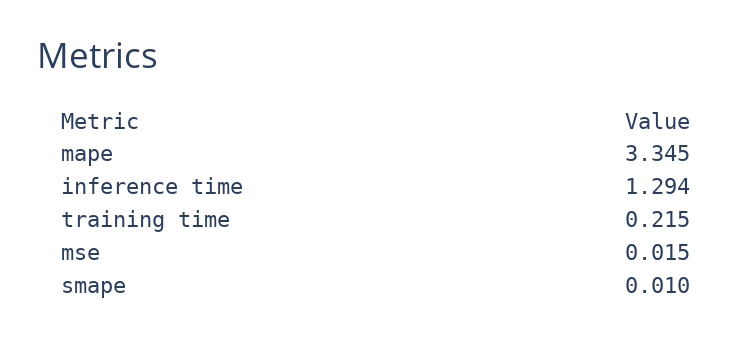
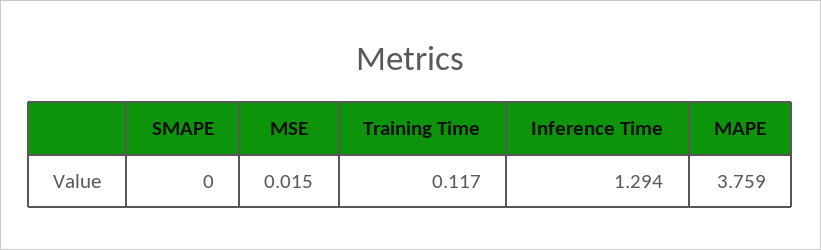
  {
-   "mape": 3.345,
+   "mape": 3.759,
    "inference time": 1.294,
-   "training time": 0.215,
+   "training time": 0.117,
    "mse": 0.015,
-   "smape": 0.01
+   "smape": 0
  }

